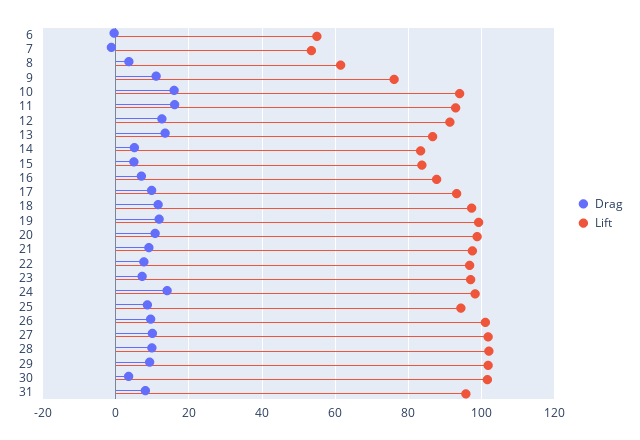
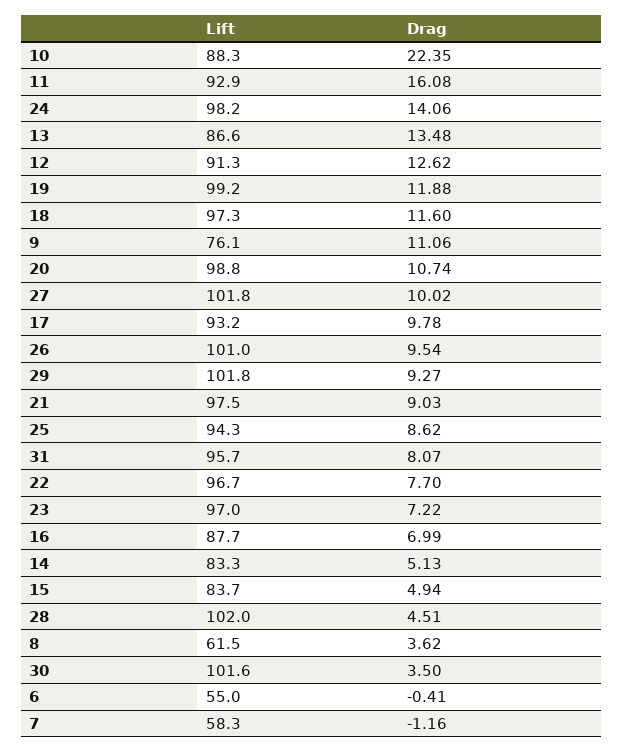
  {
    "Drag": {
      "6": -0.41,
      "7": -1.16,
      "8": 3.62,
      "9": 11.06,
-     "10": 16,
+     "10": 22.35,
      "11": 16.08,
      "12": 12.62,
      "13": 13.48,
      "14": 5.13,
      "15": 4.94,
      "16": 6.99,
      "17": 9.78,
      "18": 11.6,
      "19": 11.88,
      "20": 10.74,
      "21": 9.03,
      "22": 7.7,
      "23": 7.22,
      "24": 14.06,
      "25": 8.62,
      "26": 9.54,
      "27": 10.02,
-     "28": 10,
+     "28": 4.51,
      "29": 9.27,
      "30": 3.5,
      "31": 8.07
    },
    "Lift": {
      "6": 55,
-     "7": 54,
+     "7": 58.3,
      "8": 61.5,
      "9": 76.1,
-     "10": 94,
+     "10": 88.3,
      "11": 92.9,
      "12": 91.3,
      "13": 86.6,
      "14": 83.3,
      "15": 83.7,
      "16": 87.7,
      "17": 93.2,
      "18": 97.3,
      "19": 99.2,
      "20": 98.8,
      "21": 97.5,
      "22": 96.7,
      "23": 97,
      "24": 98.2,
      "25": 94.3,
      "26": 101,
      "27": 101.8,
      "28": 102,
      "29": 101.8,
      "30": 101.6,
      "31": 95.7
    }
  }

